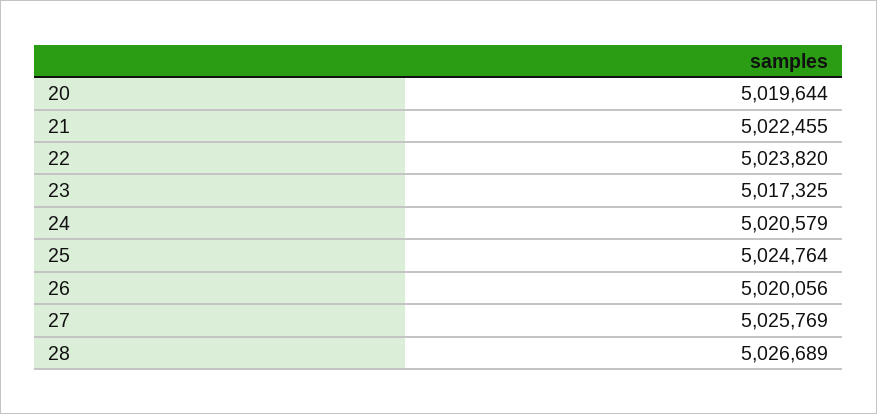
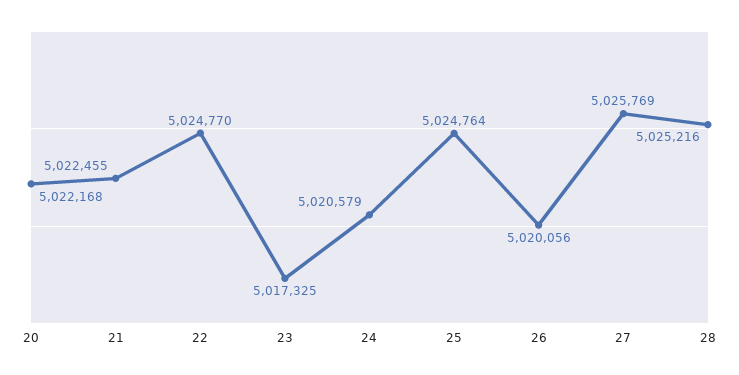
  {
-   "20": 5019644,
+   "20": 5022168,
    "21": 5022455,
-   "22": 5023820,
+   "22": 5024770,
    "23": 5017325,
    "24": 5020579,
    "25": 5024764,
    "26": 5020056,
    "27": 5025769,
-   "28": 5026689
+   "28": 5025216
  }

